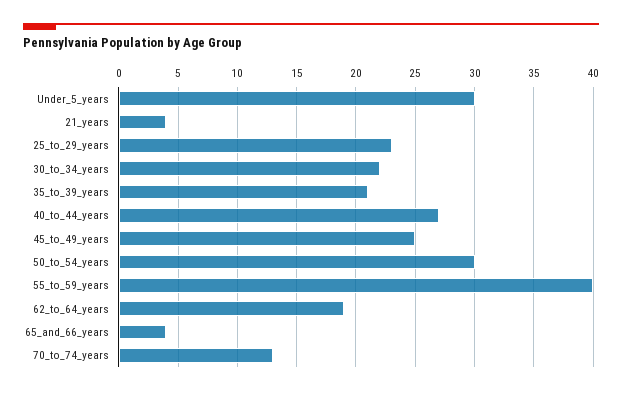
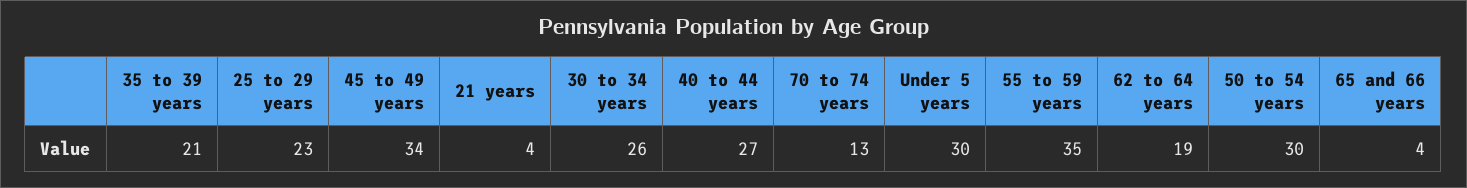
  {
    "Under_5_years": 30,
    "21_years": 4,
    "25_to_29_years": 23,
-   "30_to_34_years": 22,
+   "30_to_34_years": 26,
    "35_to_39_years": 21,
    "40_to_44_years": 27,
-   "45_to_49_years": 25,
+   "45_to_49_years": 34,
    "50_to_54_years": 30,
-   "55_to_59_years": 40,
+   "55_to_59_years": 35,
    "62_to_64_years": 19,
    "65_and_66_years": 4,
    "70_to_74_years": 13
  }

